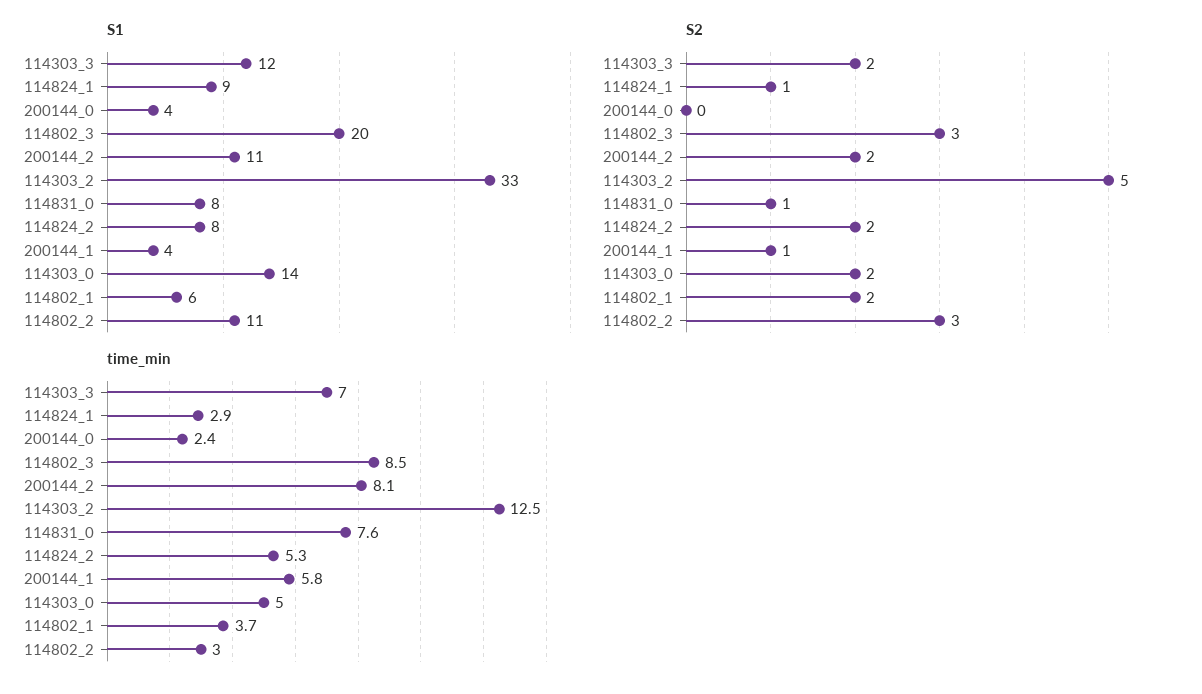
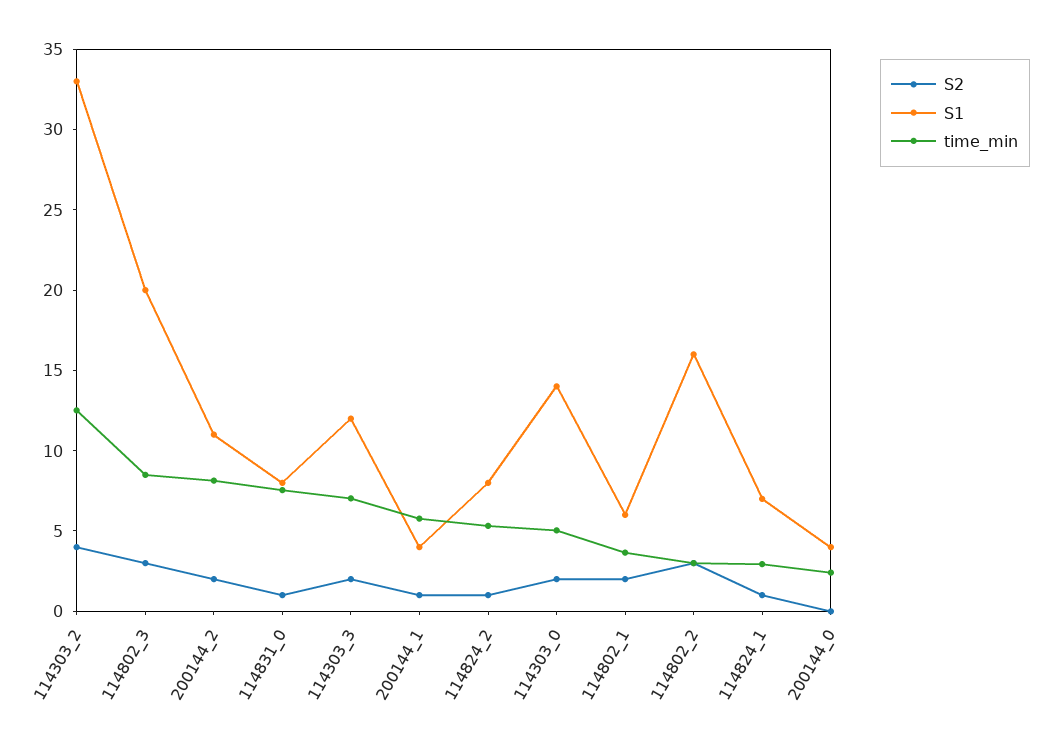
  {
    "S1": {
      "114303_3": 12,
-     "114824_1": 9,
+     "114824_1": 7,
      "200144_0": 4,
      "114802_3": 20,
      "200144_2": 11,
      "114303_2": 33,
      "114831_0": 8,
      "114824_2": 8,
      "200144_1": 4,
      "114303_0": 14,
      "114802_1": 6,
-     "114802_2": 11
+     "114802_2": 16
    },
    "S2": {
      "114303_3": 2,
      "114824_1": 1,
      "200144_0": 0,
      "114802_3": 3,
      "200144_2": 2,
-     "114303_2": 5,
+     "114303_2": 4,
      "114831_0": 1,
-     "114824_2": 2,
+     "114824_2": 1,
      "200144_1": 1,
      "114303_0": 2,
      "114802_1": 2,
      "114802_2": 3
    },
    "time_min": {
      "114303_3": 7,
      "114824_1": 2.9,
      "200144_0": 2.4,
      "114802_3": 8.5,
      "200144_2": 8.1,
      "114303_2": 12.5,
      "114831_0": 7.6,
      "114824_2": 5.3,
      "200144_1": 5.8,
      "114303_0": 5,
      "114802_1": 3.7,
      "114802_2": 3
    }
  }

